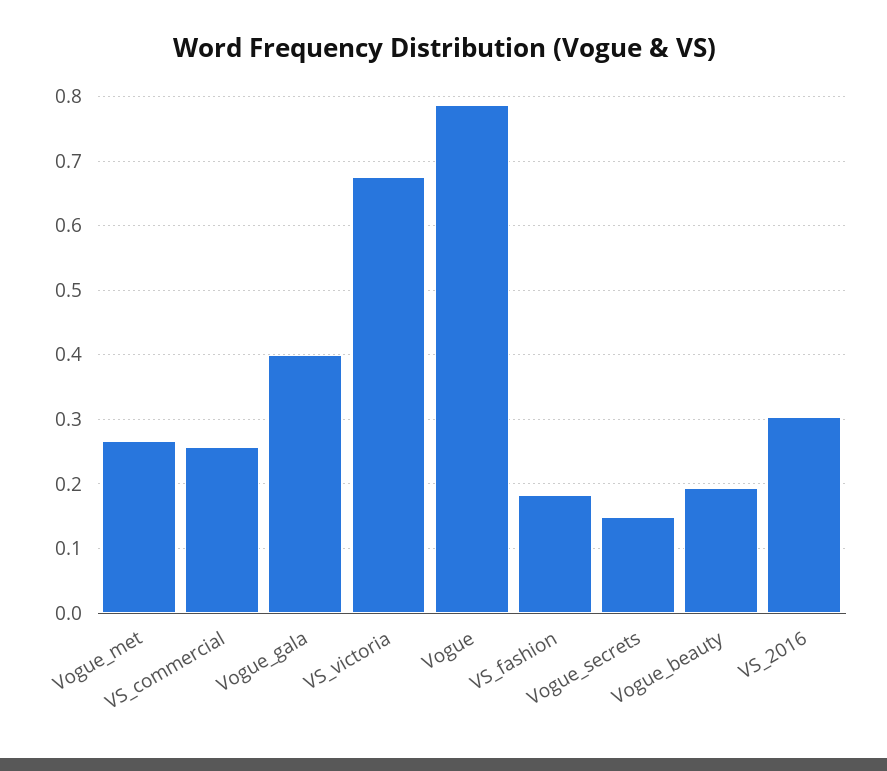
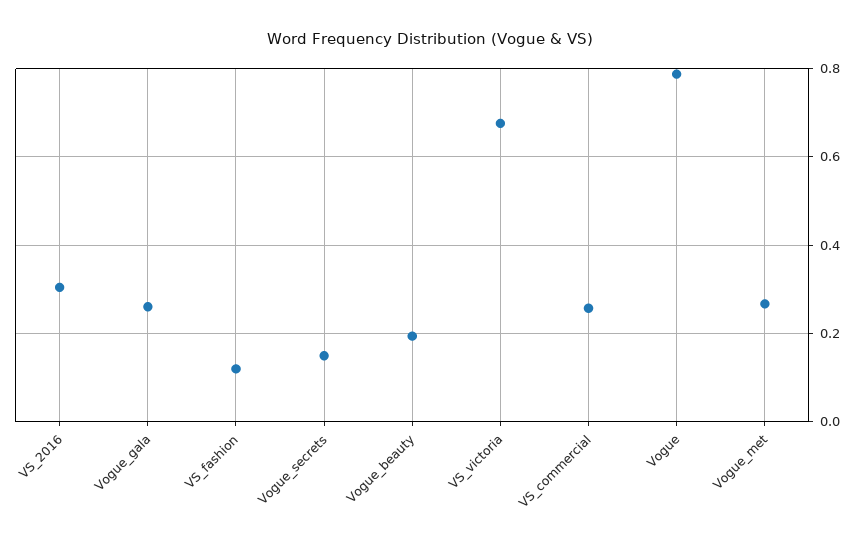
  {
    "Vogue_met": 0.27,
    "VS_commercial": 0.26,
-   "Vogue_gala": 0.4,
+   "Vogue_gala": 0.26,
    "VS_victoria": 0.68,
    "Vogue": 0.79,
-   "VS_fashion": 0.18,
+   "VS_fashion": 0.12,
    "Vogue_secrets": 0.15,
    "Vogue_beauty": 0.19,
    "VS_2016": 0.3
  }

